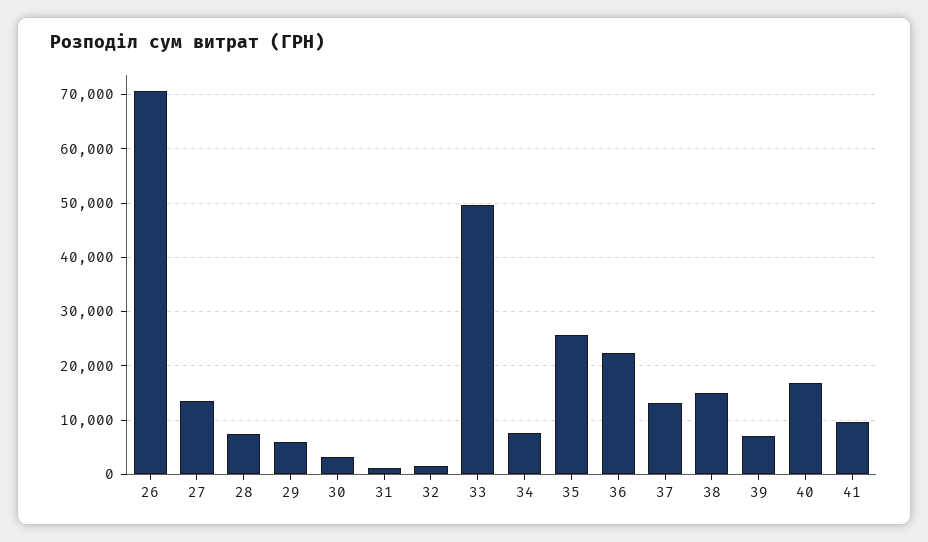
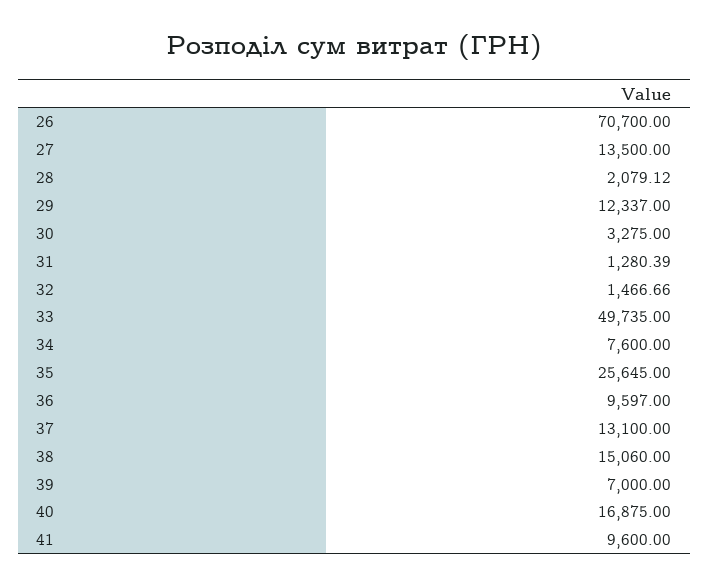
  {
    "26": 70700,
    "27": 13500,
-   "28": 8000,
+   "28": 2079.12,
-   "29": 6000,
+   "29": 12337,
    "30": 3275,
    "31": 1280.39,
    "32": 1466.66,
    "33": 49735,
    "34": 7600,
    "35": 25645,
-   "36": 22000,
+   "36": 9597,
    "37": 13100,
    "38": 15060,
    "39": 7000,
    "40": 16875,
    "41": 9600
  }

